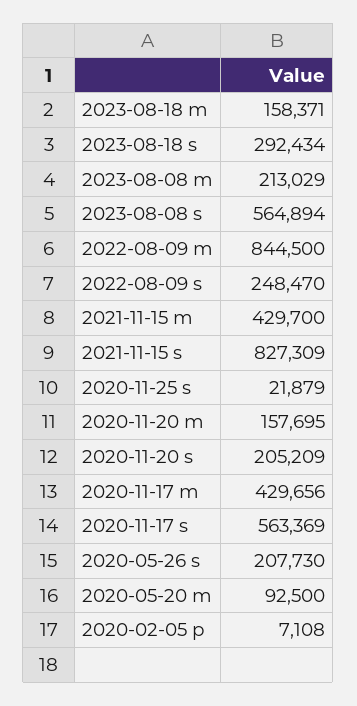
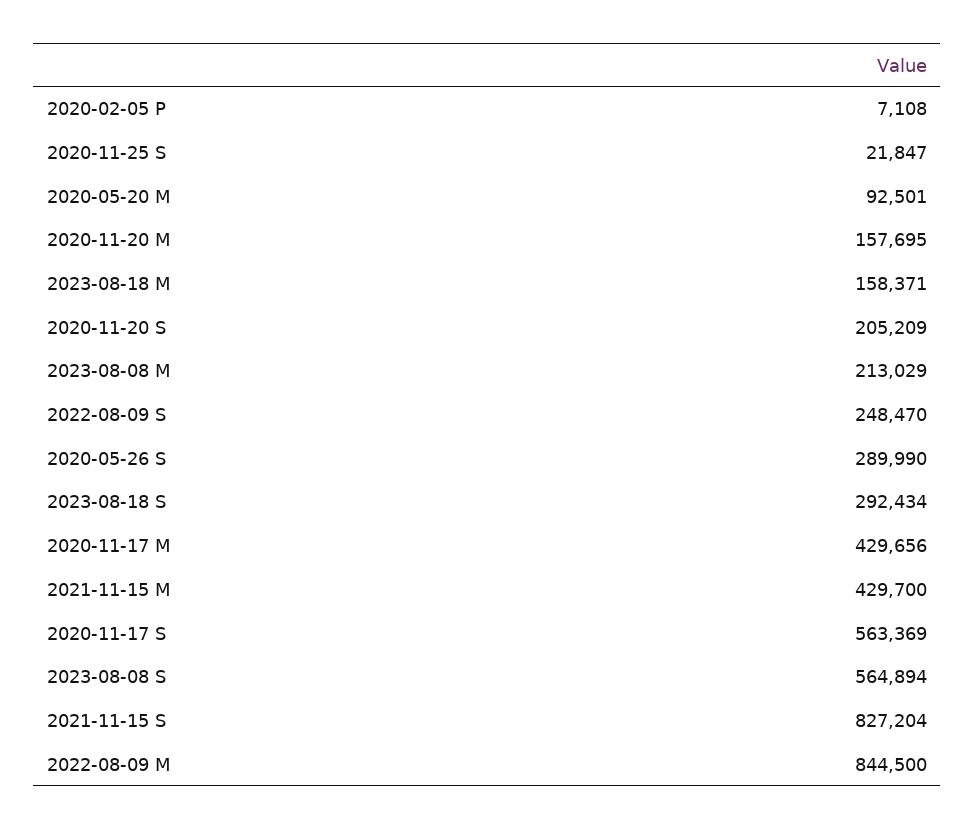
  {
    "2023-08-18 m": 158371,
    "2023-08-18 s": 292434,
    "2023-08-08 m": 213029,
    "2023-08-08 s": 564894,
    "2022-08-09 m": 844500,
    "2022-08-09 s": 248470,
    "2021-11-15 m": 429700,
-   "2021-11-15 s": 827309,
+   "2021-11-15 s": 827204,
-   "2020-11-25 s": 21879,
+   "2020-11-25 s": 21847,
    "2020-11-20 m": 157695,
    "2020-11-20 s": 205209,
    "2020-11-17 m": 429656,
    "2020-11-17 s": 563369,
-   "2020-05-26 s": 207730,
+   "2020-05-26 s": 289990,
-   "2020-05-20 m": 92500,
+   "2020-05-20 m": 92501,
    "2020-02-05 p": 7108
  }

